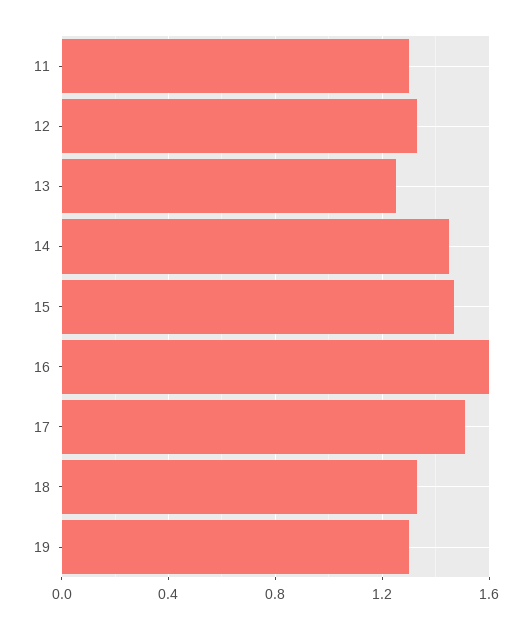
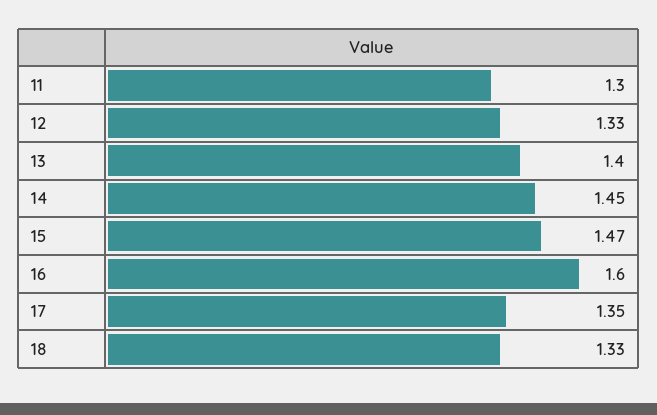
  {
    "11": 1.3,
    "12": 1.33,
-   "13": 1.25,
+   "13": 1.4,
    "14": 1.45,
    "15": 1.47,
    "16": 1.6,
-   "17": 1.5,
+   "17": 1.35,
-   "18": 1.33,
+   "18": 1.33
-   "19": 1.3
  }

